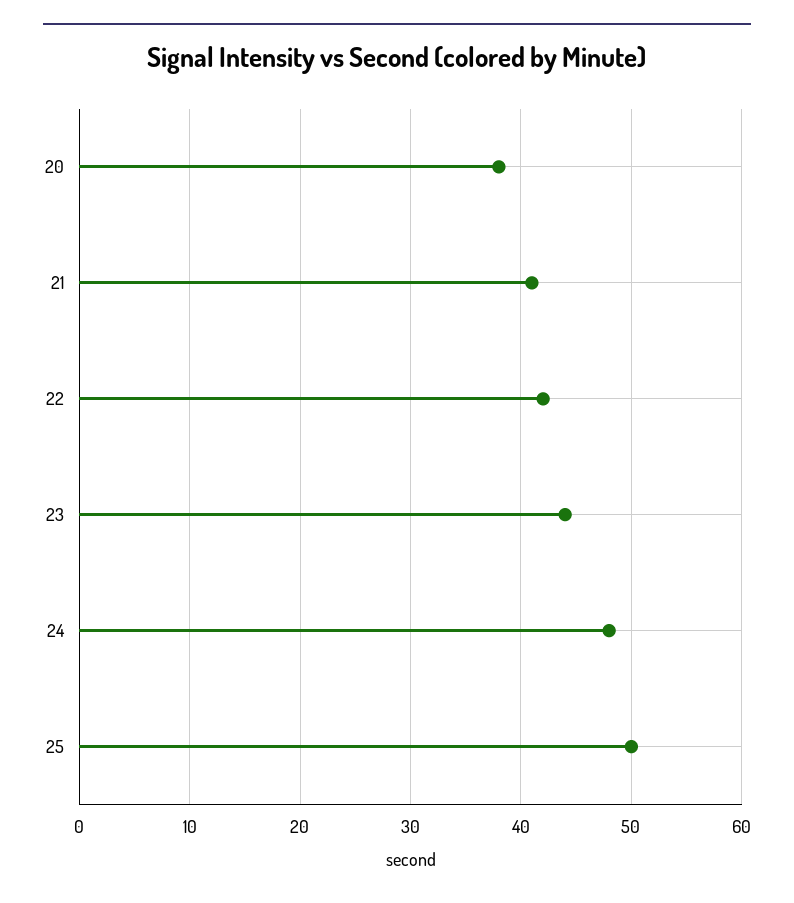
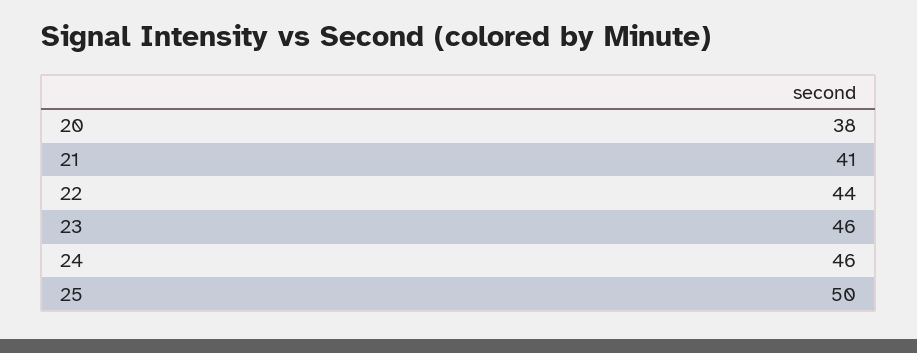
  {
    "20": 38,
    "21": 41,
-   "22": 42,
+   "22": 44,
-   "23": 44,
+   "23": 46,
-   "24": 48,
+   "24": 46,
    "25": 50
  }

